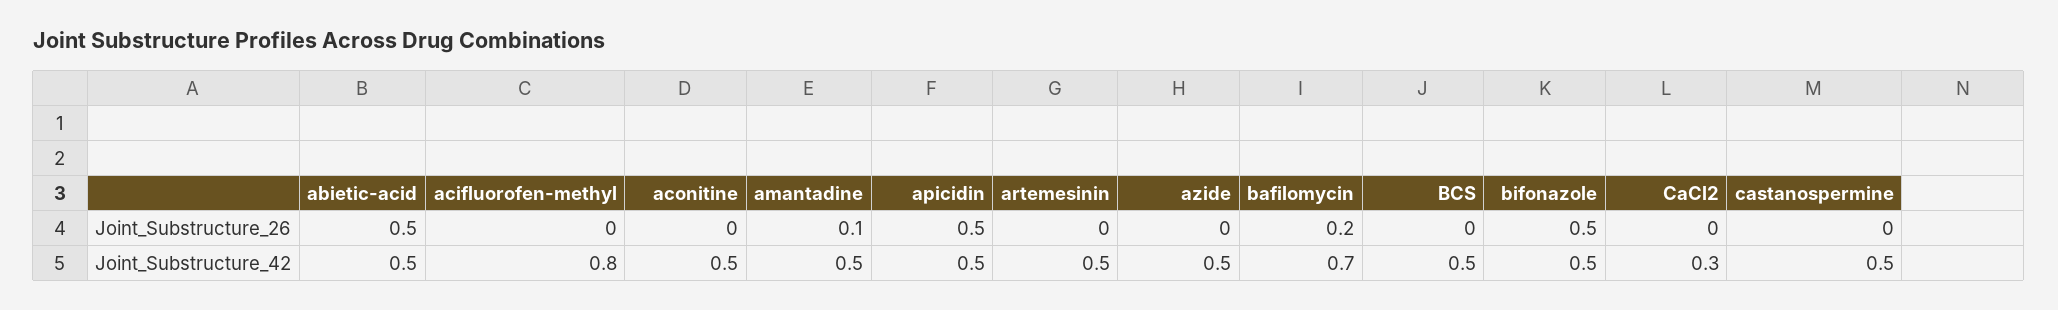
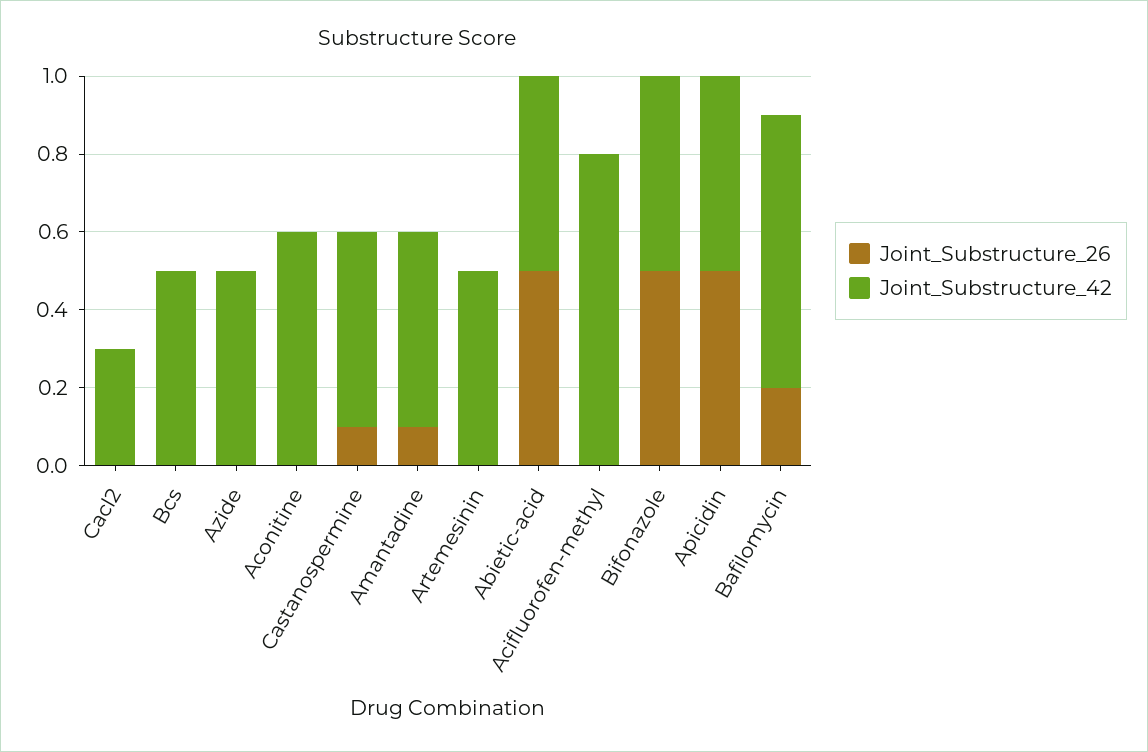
  {
    "Joint_Substructure_26": {
      "abietic-acid": 0.5,
      "acifluorofen-methyl": 0,
      "aconitine": 0,
      "amantadine": 0.1,
      "apicidin": 0.5,
      "artemesinin": 0,
      "azide": 0,
      "bafilomycin": 0.2,
      "BCS": 0,
      "bifonazole": 0.5,
      "CaCl2": 0,
-     "castanospermine": 0
+     "castanospermine": 0.1
    },
    "Joint_Substructure_42": {
      "abietic-acid": 0.5,
      "acifluorofen-methyl": 0.8,
-     "aconitine": 0.5,
+     "aconitine": 0.6,
      "amantadine": 0.5,
      "apicidin": 0.5,
      "artemesinin": 0.5,
      "azide": 0.5,
      "bafilomycin": 0.7,
      "BCS": 0.5,
      "bifonazole": 0.5,
      "CaCl2": 0.3,
      "castanospermine": 0.5
    }
  }

